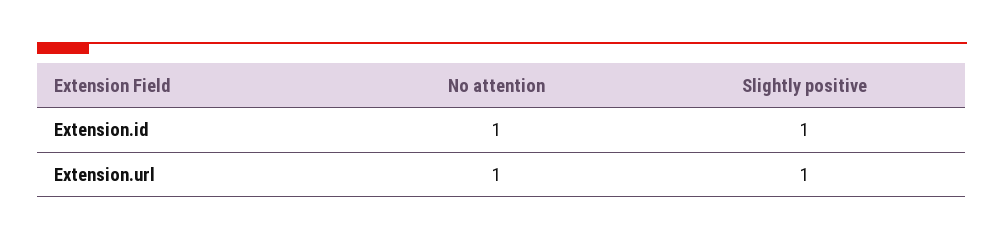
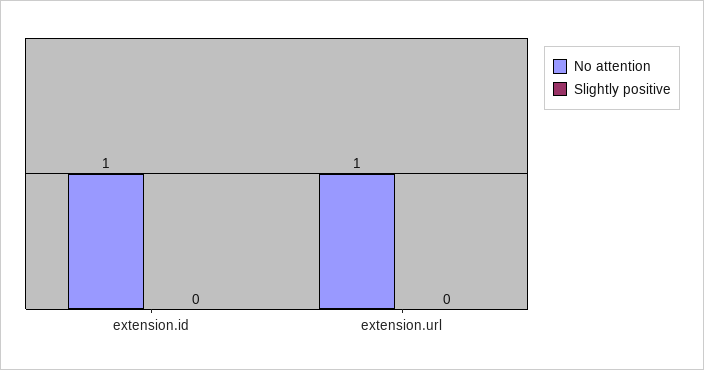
  {
    "No attention": {
      "Extension.id": 1,
      "Extension.url": 1
    },
    "Slightly positive": {
-     "Extension.id": 1,
+     "Extension.id": 0,
-     "Extension.url": 1
+     "Extension.url": 0
    }
  }

